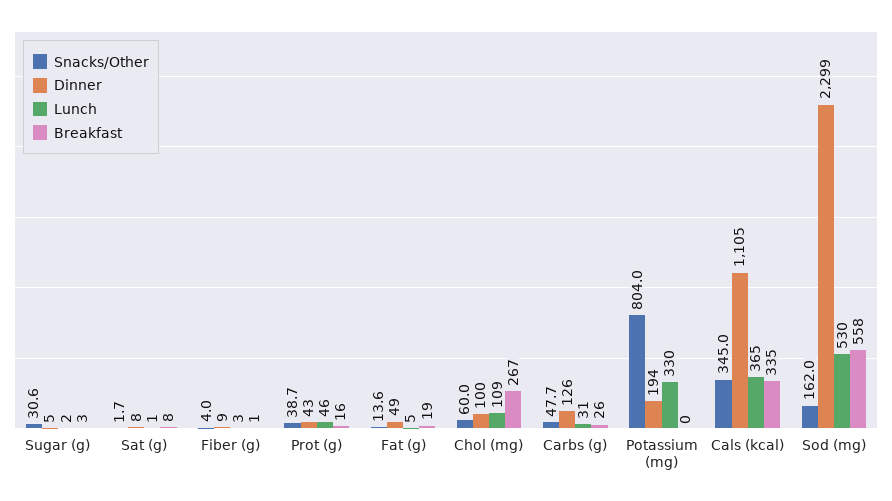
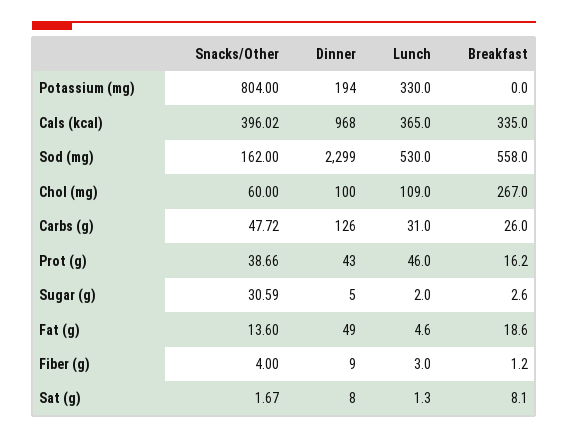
  {
    "Snacks/Other": {
      "Sugar (g)": 30.59,
      "Sat (g)": 1.67,
      "Fiber (g)": 4,
      "Prot (g)": 38.66,
      "Fat (g)": 13.6,
      "Chol (mg)": 60,
      "Carbs (g)": 47.72,
      "Potassium (mg)": 804,
-     "Cals (kcal)": 345,
+     "Cals (kcal)": 396.02,
      "Sod (mg)": 162
    },
    "Dinner": {
      "Sugar (g)": 5,
      "Sat (g)": 8,
      "Fiber (g)": 9,
      "Prot (g)": 43,
      "Fat (g)": 49,
      "Chol (mg)": 100,
      "Carbs (g)": 126,
      "Potassium (mg)": 194,
-     "Cals (kcal)": 1105,
+     "Cals (kcal)": 968,
      "Sod (mg)": 2299
    },
    "Lunch": {
      "Sugar (g)": 2,
      "Sat (g)": 1.3,
      "Fiber (g)": 3,
      "Prot (g)": 46,
      "Fat (g)": 4.6,
      "Chol (mg)": 109,
      "Carbs (g)": 31,
      "Potassium (mg)": 330,
      "Cals (kcal)": 365,
      "Sod (mg)": 530
    },
    "Breakfast": {
      "Sugar (g)": 2.6,
      "Sat (g)": 8.1,
      "Fiber (g)": 1.2,
      "Prot (g)": 16.2,
      "Fat (g)": 18.6,
      "Chol (mg)": 267,
      "Carbs (g)": 26,
      "Potassium (mg)": 0,
      "Cals (kcal)": 335,
      "Sod (mg)": 558
    }
  }

